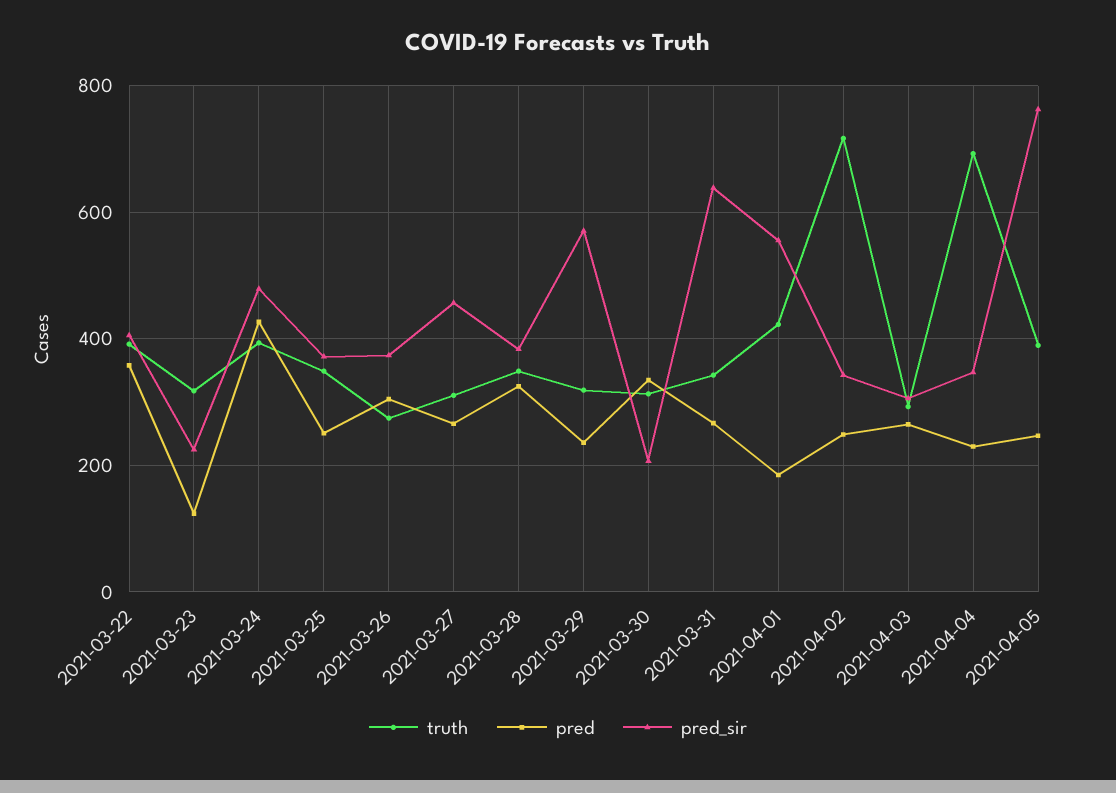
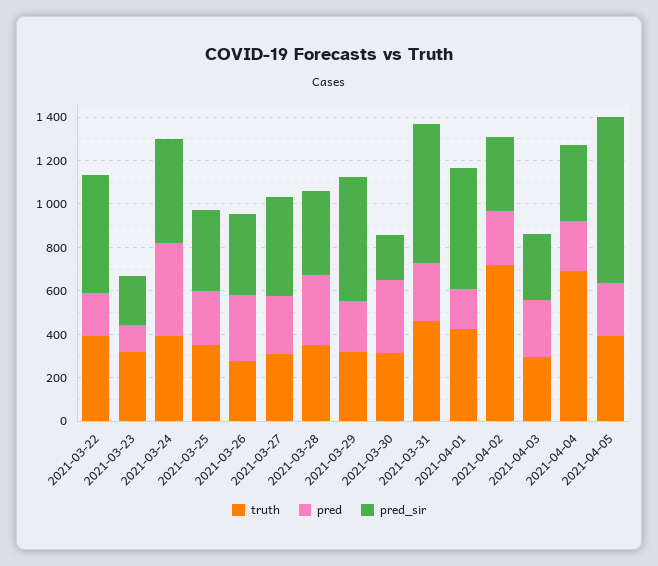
  {
    "truth": {
      "2021-03-22": 400,
      "2021-03-23": 320,
      "2021-03-24": 400,
      "2021-03-25": 340,
      "2021-03-26": 280,
      "2021-03-27": 320,
      "2021-03-28": 340,
      "2021-03-29": 320,
      "2021-03-30": 320,
-     "2021-03-31": 340,
+     "2021-03-31": 450,
      "2021-04-01": 420,
      "2021-04-02": 720,
      "2021-04-03": 300,
      "2021-04-04": 700,
      "2021-04-05": 400
    },
    "pred": {
-     "2021-03-22": 360,
+     "2021-03-22": 200,
      "2021-03-23": 120,
      "2021-03-24": 420,
      "2021-03-25": 260,
      "2021-03-26": 300,
      "2021-03-27": 260,
      "2021-03-28": 320,
      "2021-03-29": 240,
      "2021-03-30": 340,
      "2021-03-31": 260,
      "2021-04-01": 180,
      "2021-04-02": 240,
      "2021-04-03": 260,
      "2021-04-04": 240,
      "2021-04-05": 240
    },
    "pred_sir": {
-     "2021-03-22": 400,
+     "2021-03-22": 550,
      "2021-03-23": 220,
      "2021-03-24": 480,
      "2021-03-25": 380,
      "2021-03-26": 380,
      "2021-03-27": 460,
      "2021-03-28": 380,
      "2021-03-29": 580,
      "2021-03-30": 200,
      "2021-03-31": 640,
      "2021-04-01": 560,
      "2021-04-02": 340,
      "2021-04-03": 300,
      "2021-04-04": 340,
      "2021-04-05": 760
    }
  }

